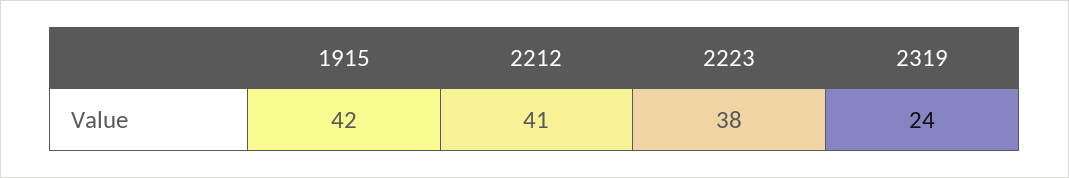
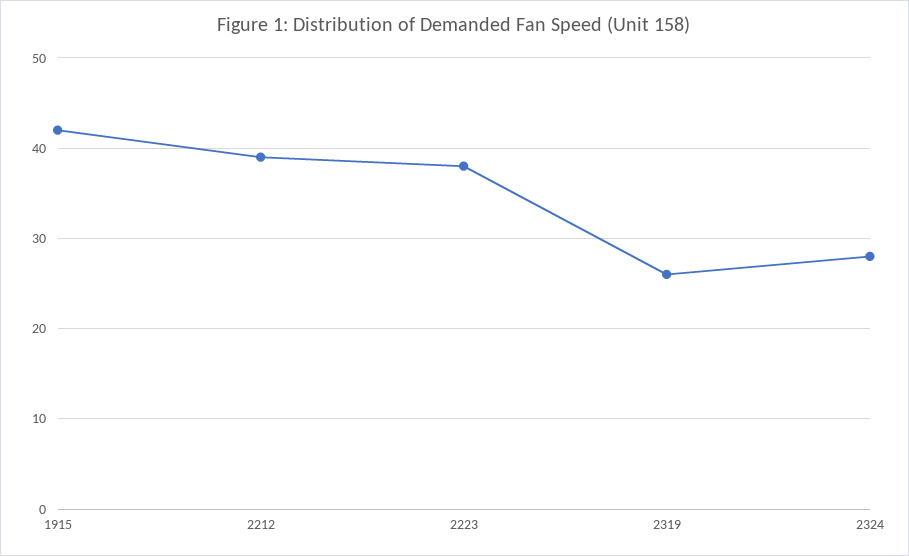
  {
    "1915": 42,
-   "2212": 41,
+   "2212": 39,
    "2223": 38,
-   "2319": 24
+   "2319": 26,
+   "2324": 28
  }

